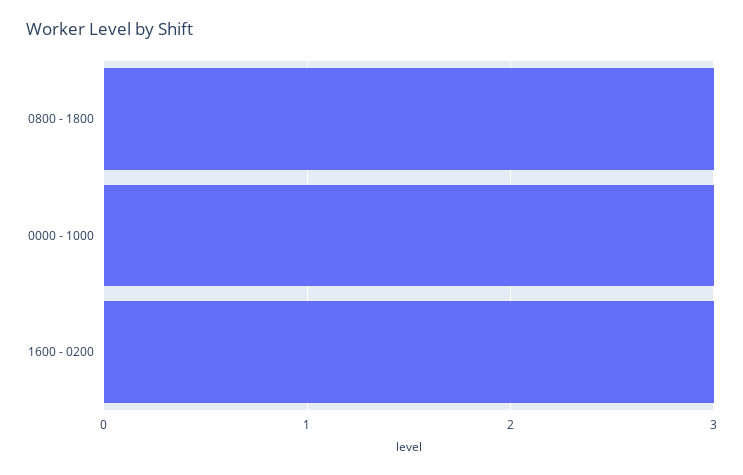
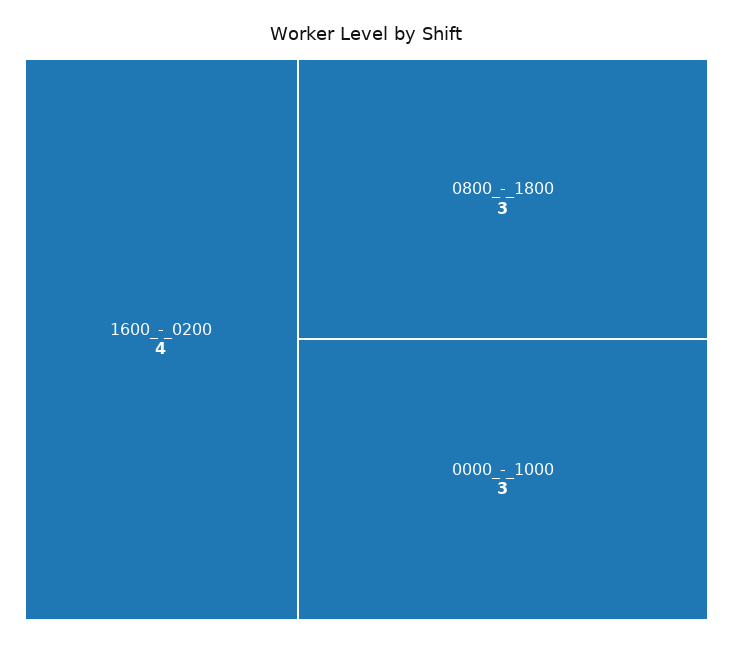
  {
    "0800 - 1800": 3,
    "0000 - 1000": 3,
-   "1600 - 0200": 3
+   "1600 - 0200": 4
  }

